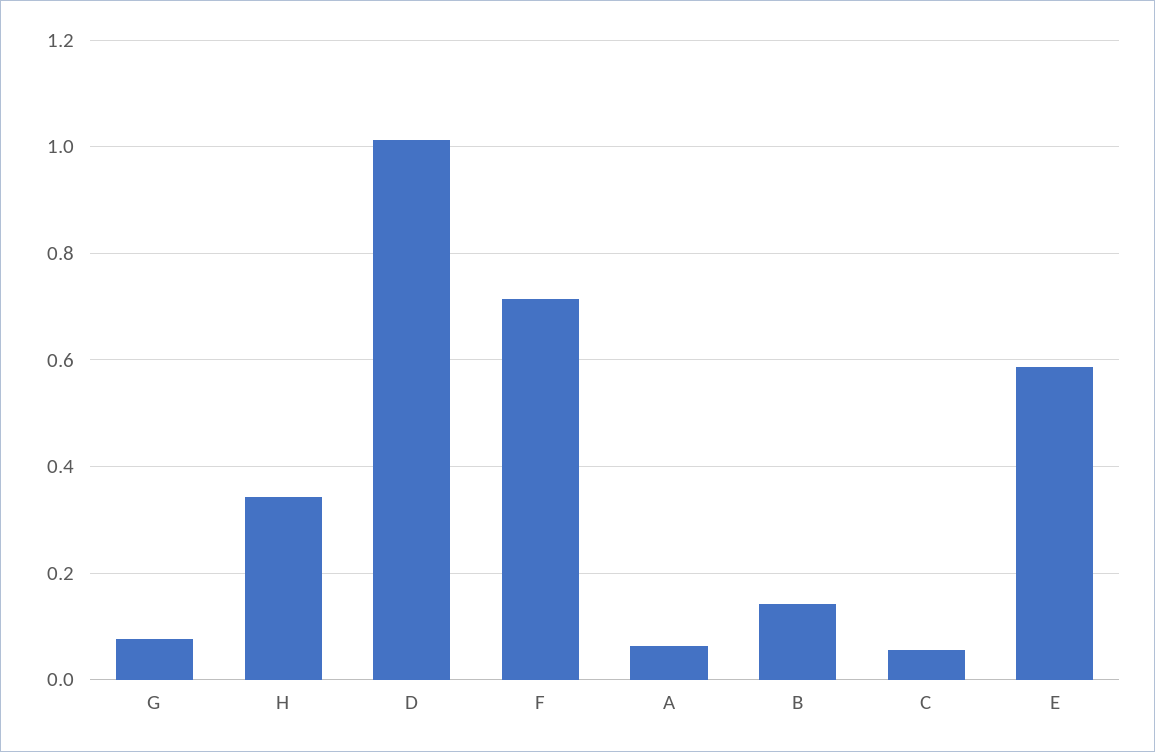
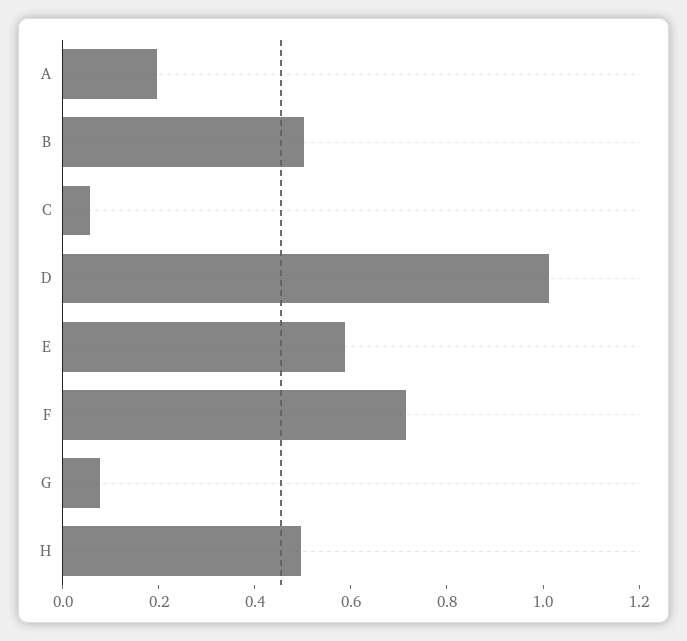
  {
    "G": 0.08,
-   "H": 0.34,
+   "H": 0.5,
    "D": 1.02,
    "F": 0.72,
-   "A": 0.06,
+   "A": 0.2,
-   "B": 0.14,
+   "B": 0.5,
    "C": 0.06,
    "E": 0.58
  }

